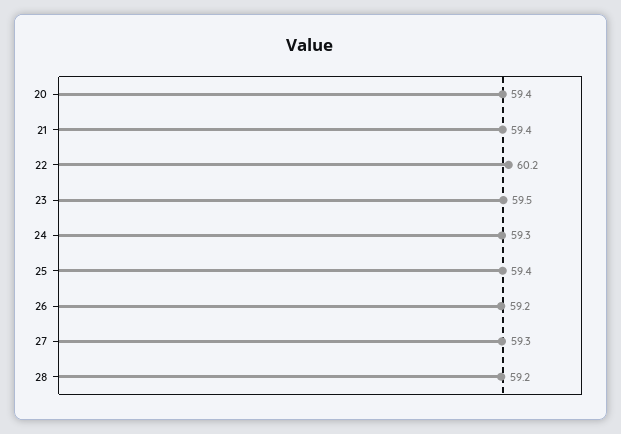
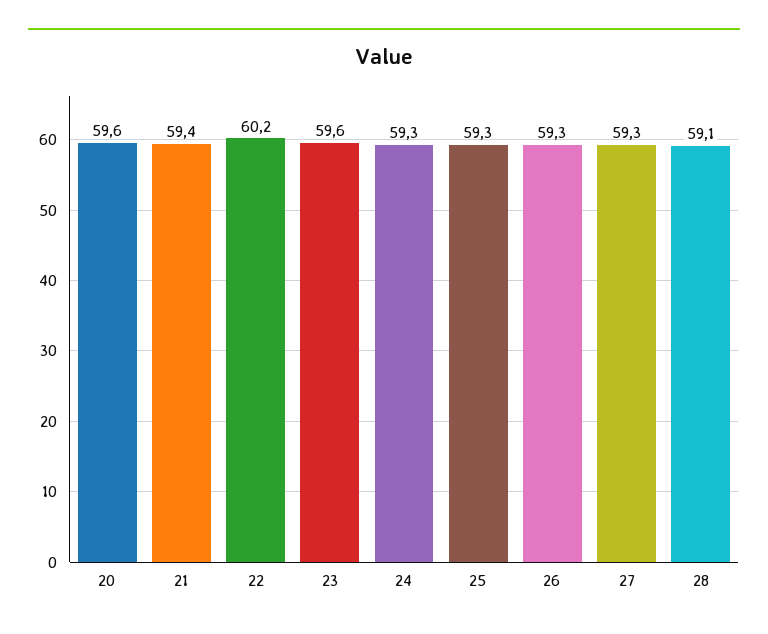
  {
-   "20": 59.4,
+   "20": 59.6,
    "21": 59.4,
    "22": 60.2,
-   "23": 59.5,
+   "23": 59.6,
    "24": 59.3,
-   "25": 59.4,
+   "25": 59.3,
-   "26": 59.2,
+   "26": 59.3,
    "27": 59.3,
-   "28": 59.2
+   "28": 59.1
  }

